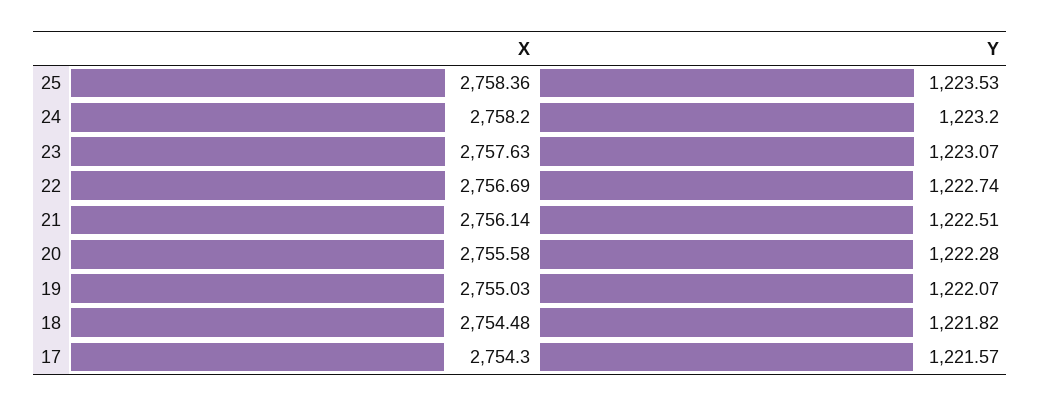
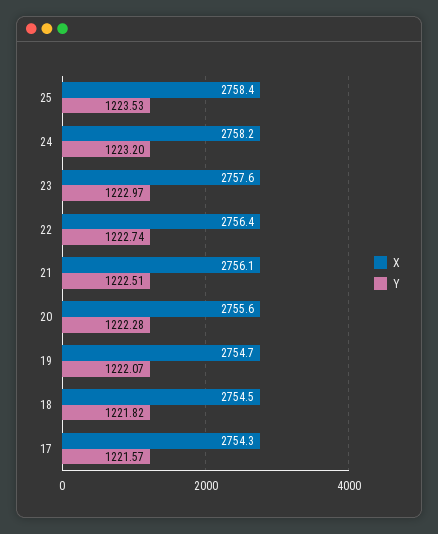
  {
    "X": {
      "25": 2758.36,
      "24": 2758.2,
      "23": 2757.63,
-     "22": 2756.69,
+     "22": 2756.4,
      "21": 2756.14,
      "20": 2755.58,
-     "19": 2755.03,
+     "19": 2754.7,
      "18": 2754.48,
      "17": 2754.3
    },
    "Y": {
      "25": 1223.53,
      "24": 1223.2,
-     "23": 1223.07,
+     "23": 1222.97,
      "22": 1222.74,
      "21": 1222.51,
      "20": 1222.28,
      "19": 1222.07,
      "18": 1221.82,
      "17": 1221.57
    }
  }

